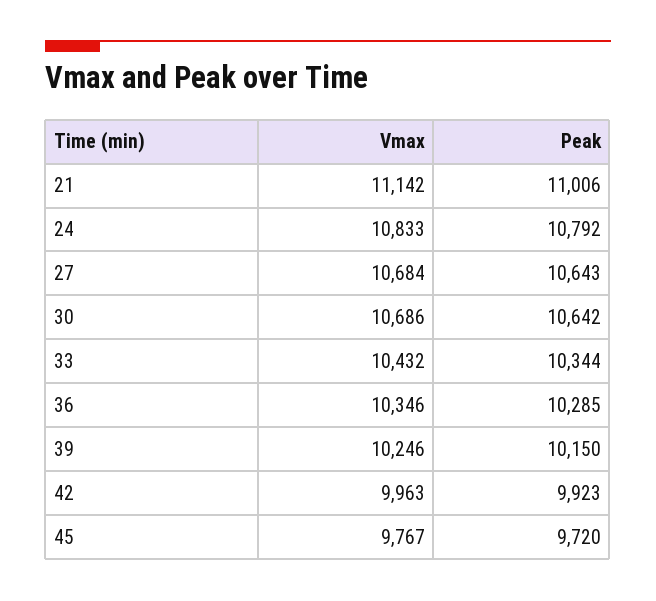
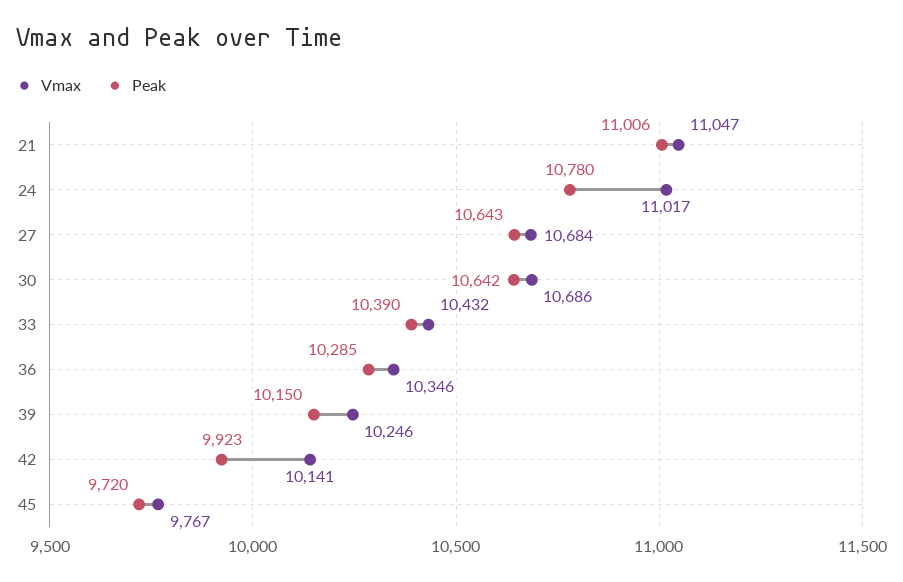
  {
    "Vmax": {
-     "21": 11142,
+     "21": 11047,
-     "24": 10833,
+     "24": 11017,
      "27": 10684,
      "30": 10686,
      "33": 10432,
      "36": 10346,
      "39": 10246,
-     "42": 9963,
+     "42": 10141,
      "45": 9767
    },
    "Peak": {
      "21": 11006,
-     "24": 10792,
+     "24": 10780,
      "27": 10643,
      "30": 10642,
-     "33": 10344,
+     "33": 10390,
      "36": 10285,
      "39": 10150,
      "42": 9923,
      "45": 9720
    }
  }

